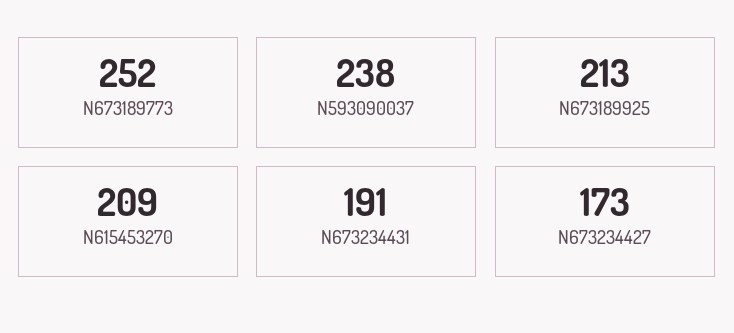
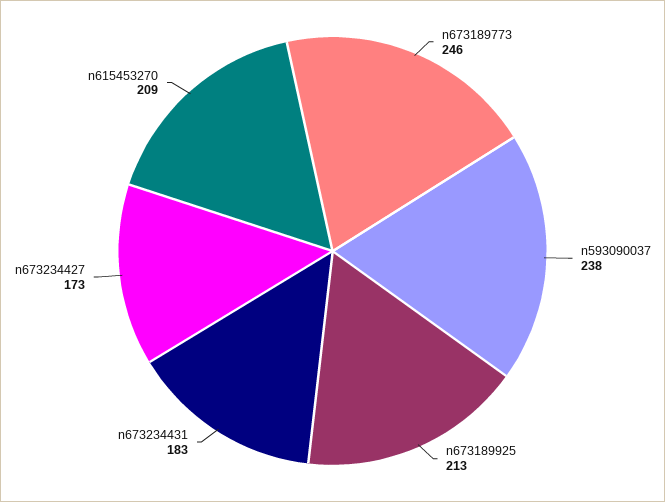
  {
-   "N673189773": 252,
+   "N673189773": 246,
    "N593090037": 238,
    "N673189925": 213,
    "N615453270": 209,
-   "N673234431": 191,
+   "N673234431": 183,
    "N673234427": 173
  }

